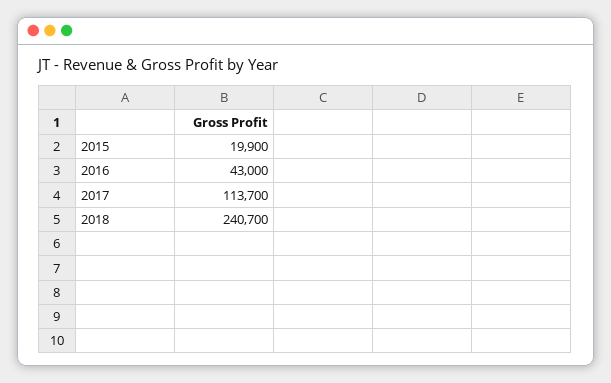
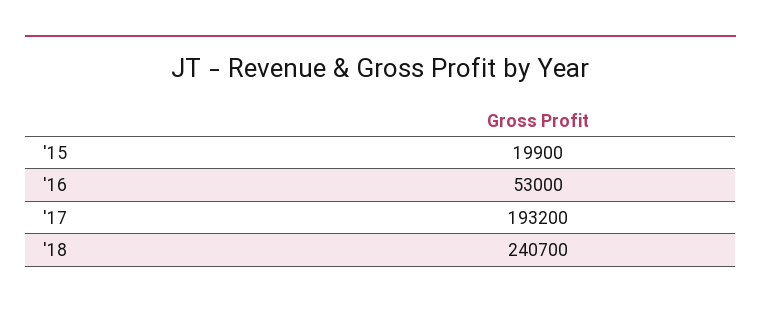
  {
    "2015": 19900,
-   "2016": 43000,
+   "2016": 53000,
-   "2017": 113700,
+   "2017": 193200,
    "2018": 240700
  }

